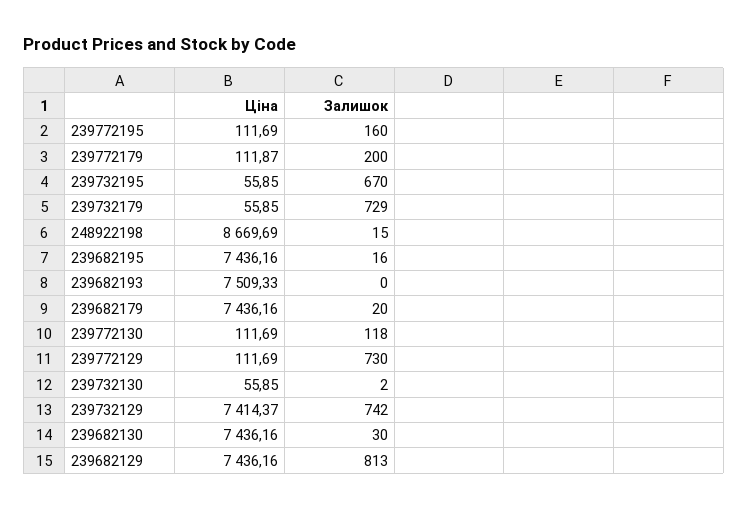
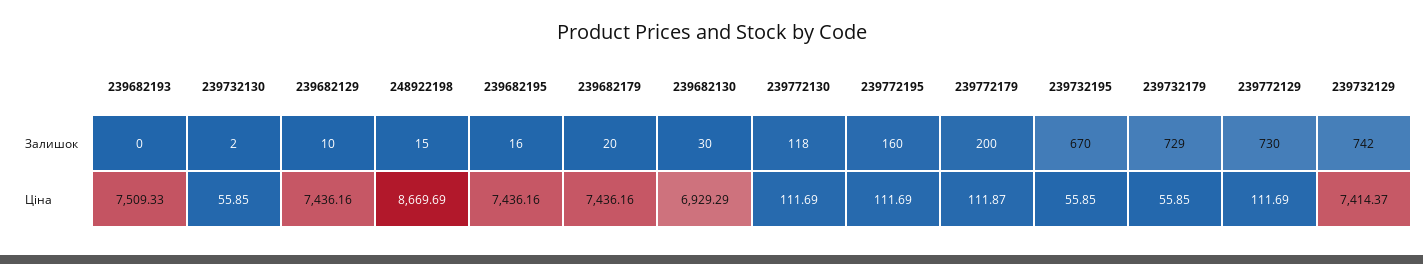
  {
    "Ціна": {
      "239772195": 111.69,
      "239772179": 111.87,
      "239732195": 55.85,
      "239732179": 55.85,
      "248922198": 8669.69,
      "239682195": 7436.16,
      "239682193": 7509.33,
      "239682179": 7436.16,
      "239772130": 111.69,
      "239772129": 111.69,
      "239732130": 55.85,
      "239732129": 7414.37,
-     "239682130": 7436.16,
+     "239682130": 6929.29,
      "239682129": 7436.16
    },
    "Залишок": {
      "239772195": 160,
      "239772179": 200,
      "239732195": 670,
      "239732179": 729,
      "248922198": 15,
      "239682195": 16,
      "239682193": 0,
      "239682179": 20,
      "239772130": 118,
      "239772129": 730,
      "239732130": 2,
      "239732129": 742,
      "239682130": 30,
-     "239682129": 813
+     "239682129": 10
    }
  }

